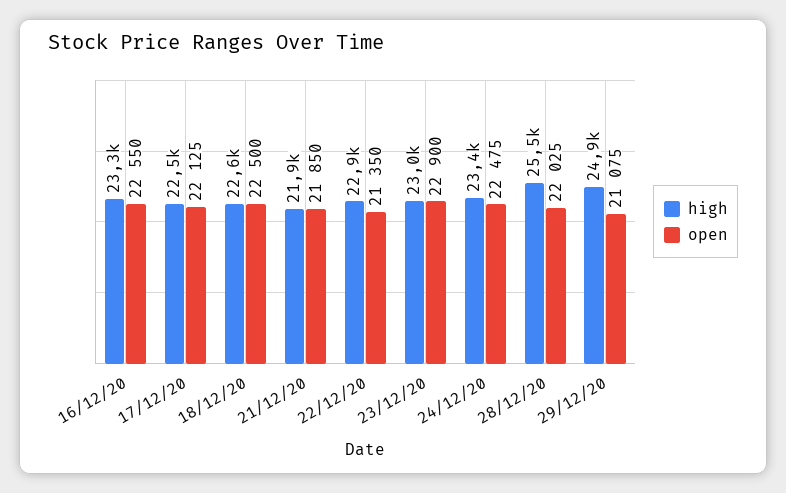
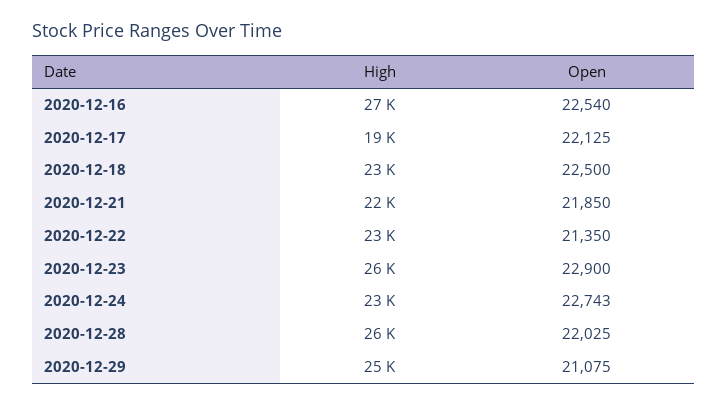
  {
    "high": {
-     "16/12/20": 23300,
+     "16/12/20": 27000,
-     "17/12/20": 22500,
+     "17/12/20": 19000,
      "18/12/20": 22600,
      "21/12/20": 21900,
      "22/12/20": 22900,
-     "23/12/20": 23000,
+     "23/12/20": 26000,
      "24/12/20": 23400,
      "28/12/20": 25500,
      "29/12/20": 24900
    },
    "open": {
-     "16/12/20": 22550,
+     "16/12/20": 22540,
      "17/12/20": 22125,
      "18/12/20": 22500,
      "21/12/20": 21850,
      "22/12/20": 21350,
      "23/12/20": 22900,
-     "24/12/20": 22475,
+     "24/12/20": 22743,
      "28/12/20": 22025,
      "29/12/20": 21075
    }
  }

